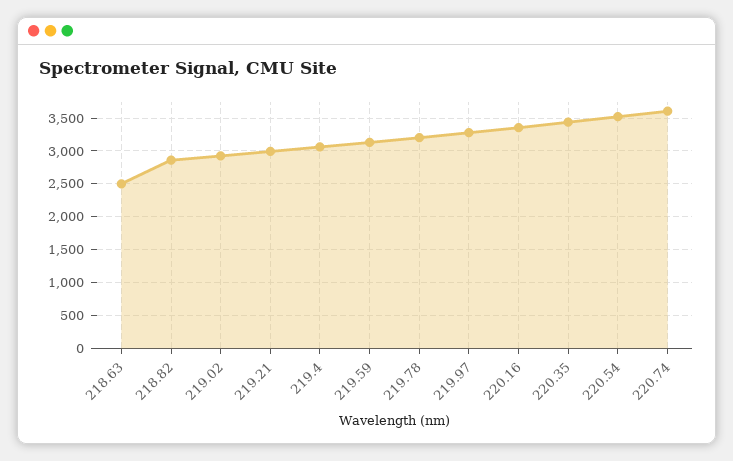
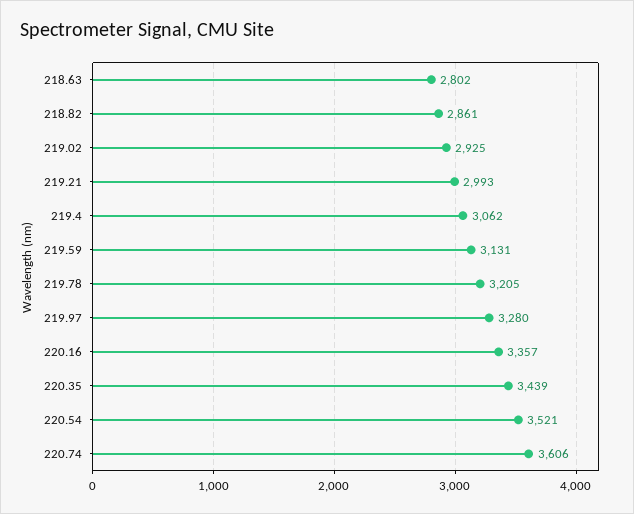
  {
-   "218.63": 2500,
+   "218.63": 2802,
    "218.82": 2861,
    "219.02": 2925,
    "219.21": 2993,
    "219.4": 3062,
    "219.59": 3131,
    "219.78": 3205,
    "219.97": 3280,
    "220.16": 3357,
    "220.35": 3439,
    "220.54": 3521,
    "220.74": 3606
  }

